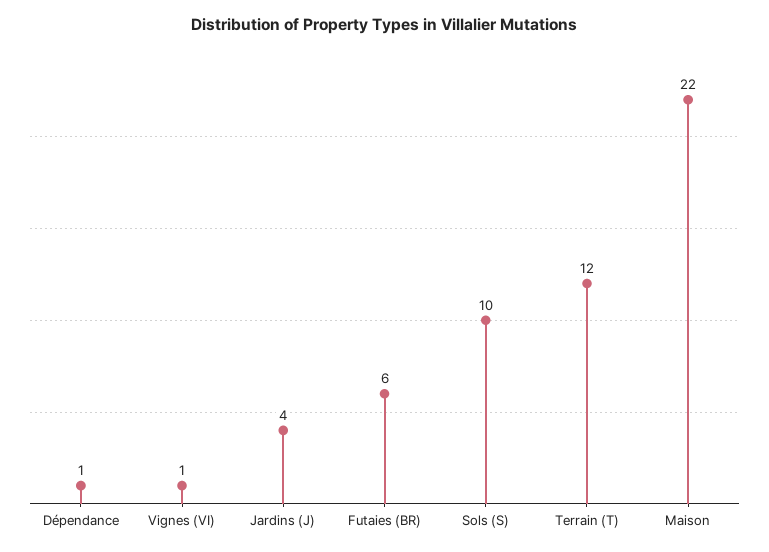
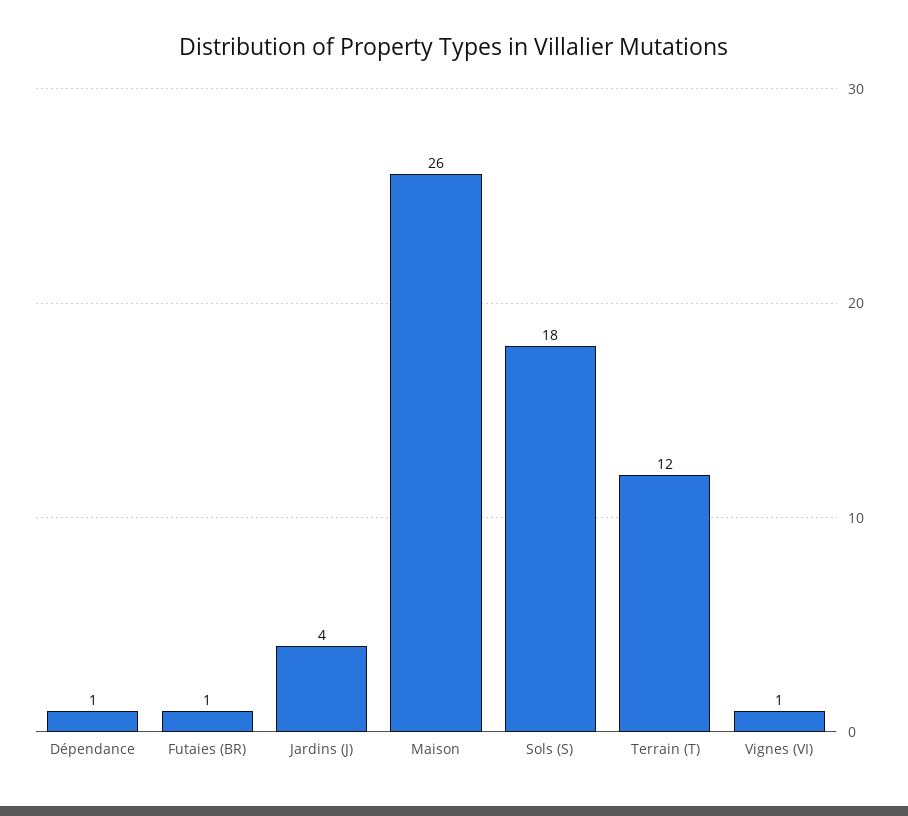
  {
    "Dépendance": 1,
    "Vignes (VI)": 1,
    "Jardins (J)": 4,
-   "Futaies (BR)": 6,
+   "Futaies (BR)": 1,
-   "Sols (S)": 10,
+   "Sols (S)": 18,
    "Terrain (T)": 12,
-   "Maison": 22
+   "Maison": 26
  }

